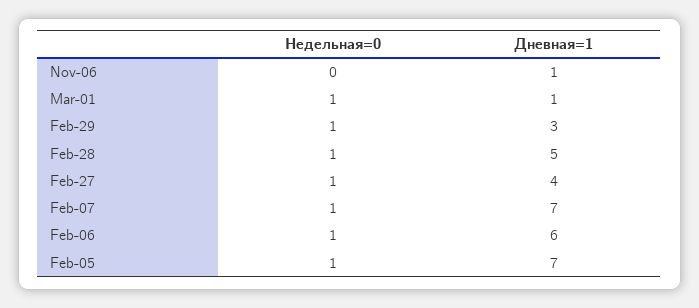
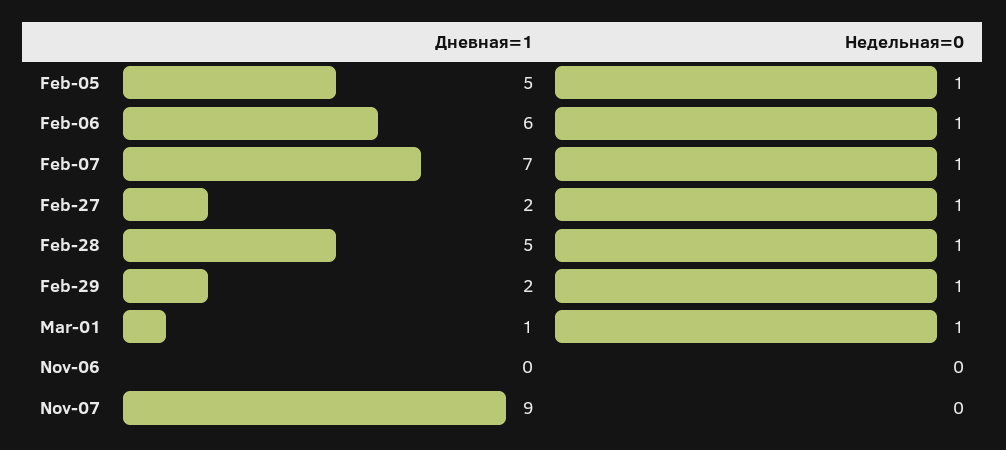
  {
    "Недельная=0": {
      "Nov-06": 0,
      "Mar-01": 1,
      "Feb-29": 1,
      "Feb-28": 1,
      "Feb-27": 1,
      "Feb-07": 1,
      "Feb-06": 1,
-     "Feb-05": 1
+     "Feb-05": 1,
+     "Nov-07": 0
    },
    "Дневная=1": {
-     "Nov-06": 1,
+     "Nov-06": 0,
      "Mar-01": 1,
-     "Feb-29": 3,
+     "Feb-29": 2,
      "Feb-28": 5,
-     "Feb-27": 4,
+     "Feb-27": 2,
      "Feb-07": 7,
      "Feb-06": 6,
-     "Feb-05": 7
+     "Feb-05": 5,
+     "Nov-07": 9
    }
  }

